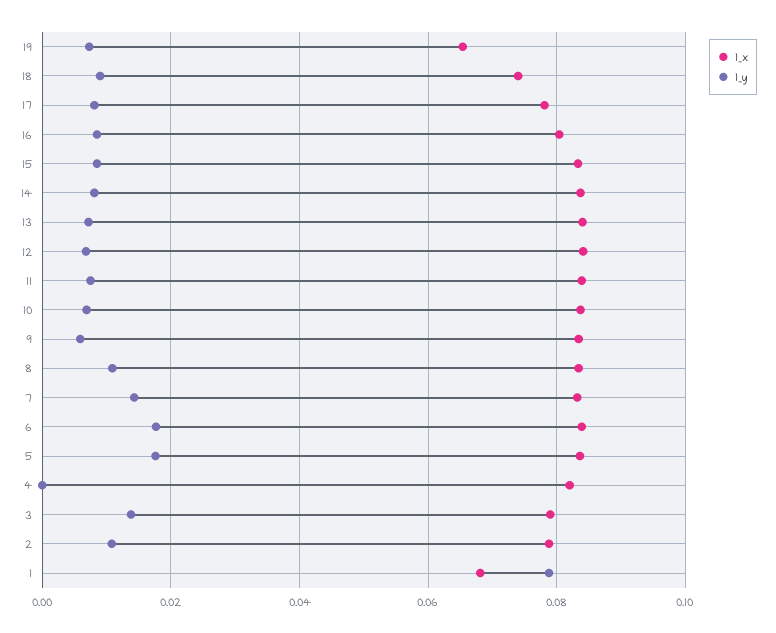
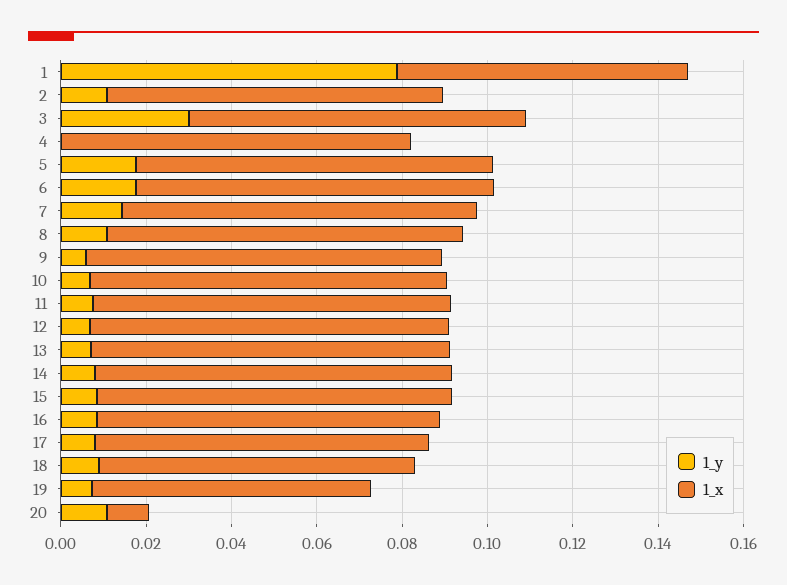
  {
    "1_x": {
      "19": 0.066,
      "18": 0.074,
      "17": 0.078,
      "16": 0.08,
      "15": 0.084,
      "14": 0.084,
      "13": 0.084,
      "12": 0.084,
      "11": 0.084,
      "10": 0.084,
      "9": 0.084,
      "8": 0.084,
      "7": 0.084,
      "6": 0.084,
      "5": 0.084,
      "4": 0.082,
      "3": 0.08,
      "2": 0.078,
-     "1": 0.068
+     "1": 0.068,
+     "20": 0.01
    },
    "1_y": {
      "19": 0.008,
      "18": 0.01,
      "17": 0.008,
      "16": 0.008,
      "15": 0.008,
      "14": 0.008,
      "13": 0.008,
      "12": 0.006,
      "11": 0.008,
      "10": 0.006,
      "9": 0.006,
      "8": 0.01,
      "7": 0.014,
      "6": 0.018,
      "5": 0.018,
      "4": 0,
-     "3": 0.014,
+     "3": 0.03,
      "2": 0.01,
-     "1": 0.078
+     "1": 0.078,
+     "20": 0.01
    }
  }

